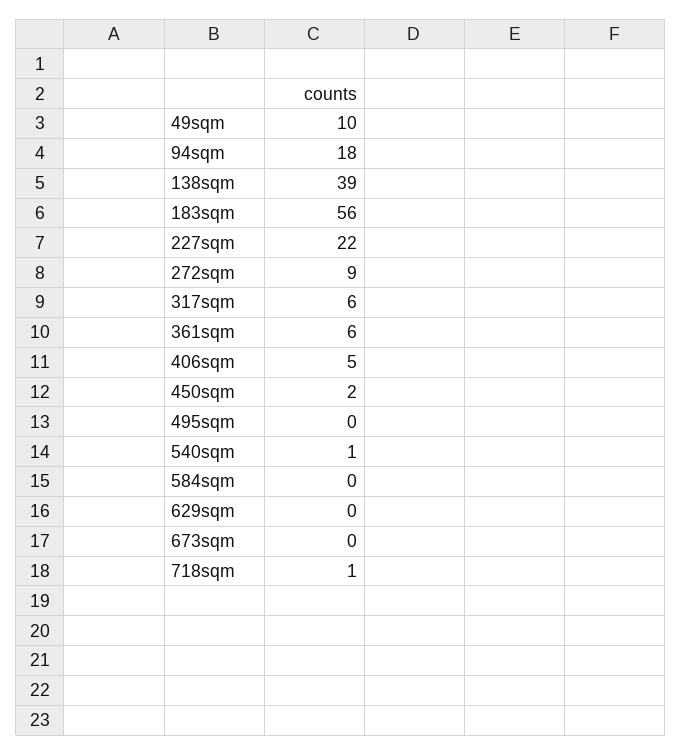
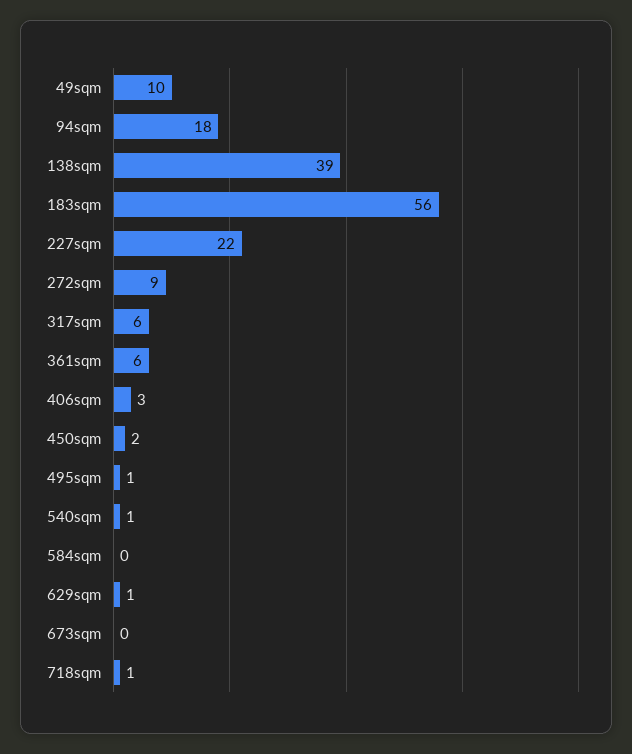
  {
    "49sqm": 10,
    "94sqm": 18,
    "138sqm": 39,
    "183sqm": 56,
    "227sqm": 22,
    "272sqm": 9,
    "317sqm": 6,
    "361sqm": 6,
-   "406sqm": 5,
+   "406sqm": 3,
    "450sqm": 2,
-   "495sqm": 0,
+   "495sqm": 1,
    "540sqm": 1,
    "584sqm": 0,
-   "629sqm": 0,
+   "629sqm": 1,
    "673sqm": 0,
    "718sqm": 1
  }

